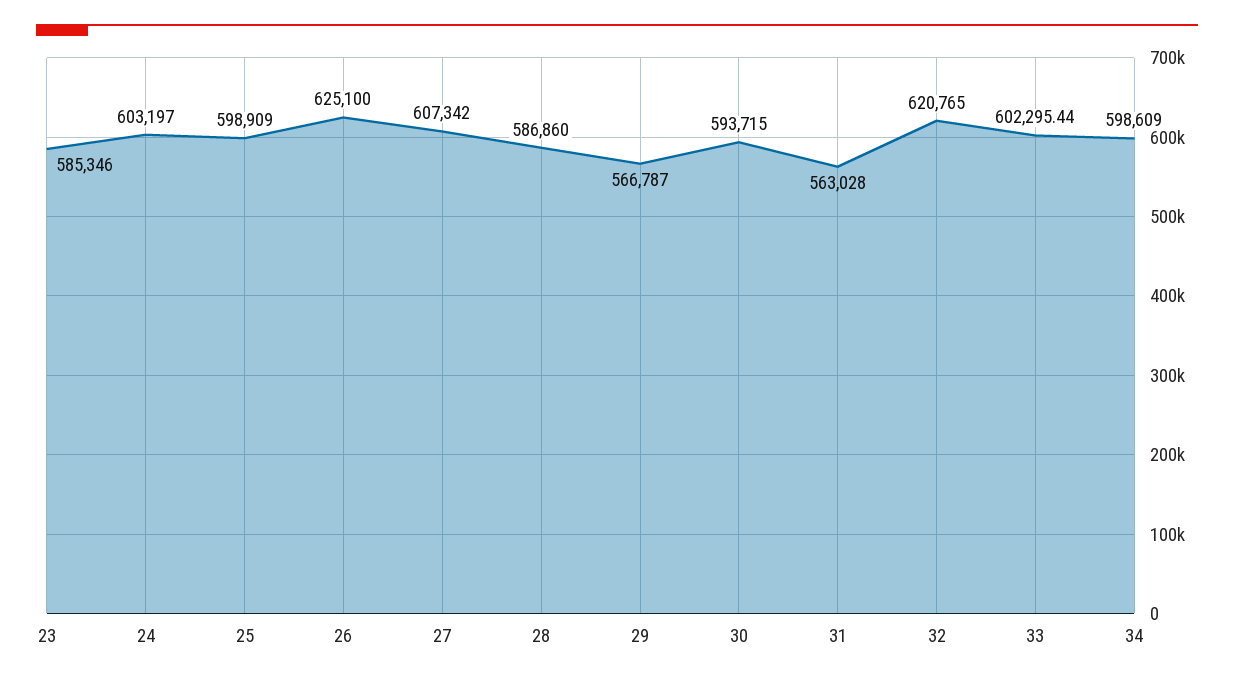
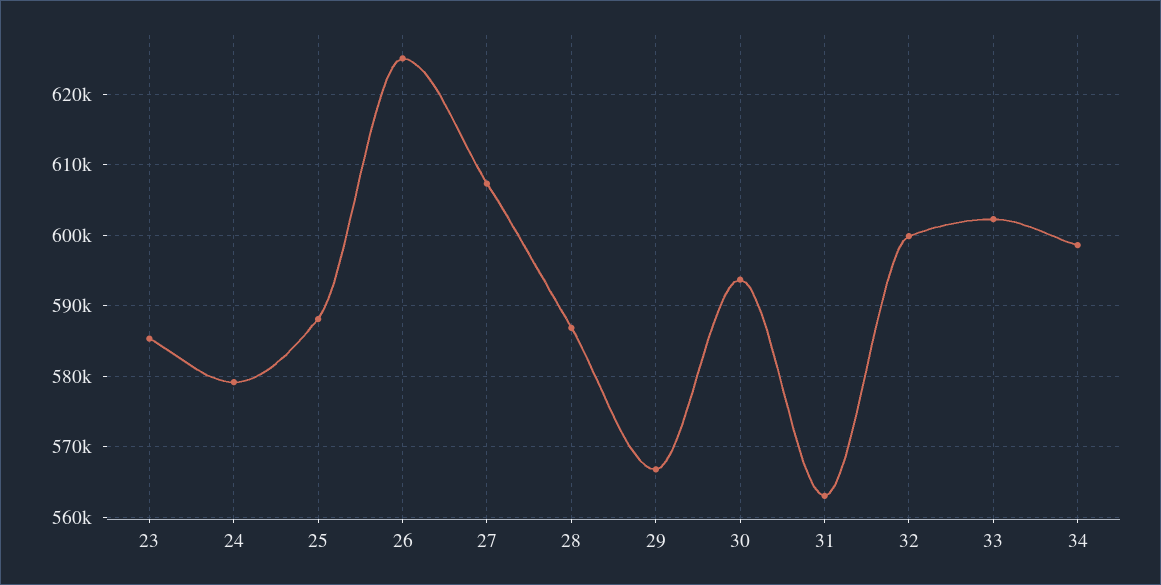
  {
    "23": 585346,
-   "24": 603197,
+   "24": 579000,
-   "25": 598909,
+   "25": 588000,
    "26": 625100,
    "27": 607342,
    "28": 586860,
    "29": 566787,
    "30": 593715,
    "31": 563028,
-   "32": 620765,
+   "32": 600000,
    "33": 602295.44,
    "34": 598609
  }

